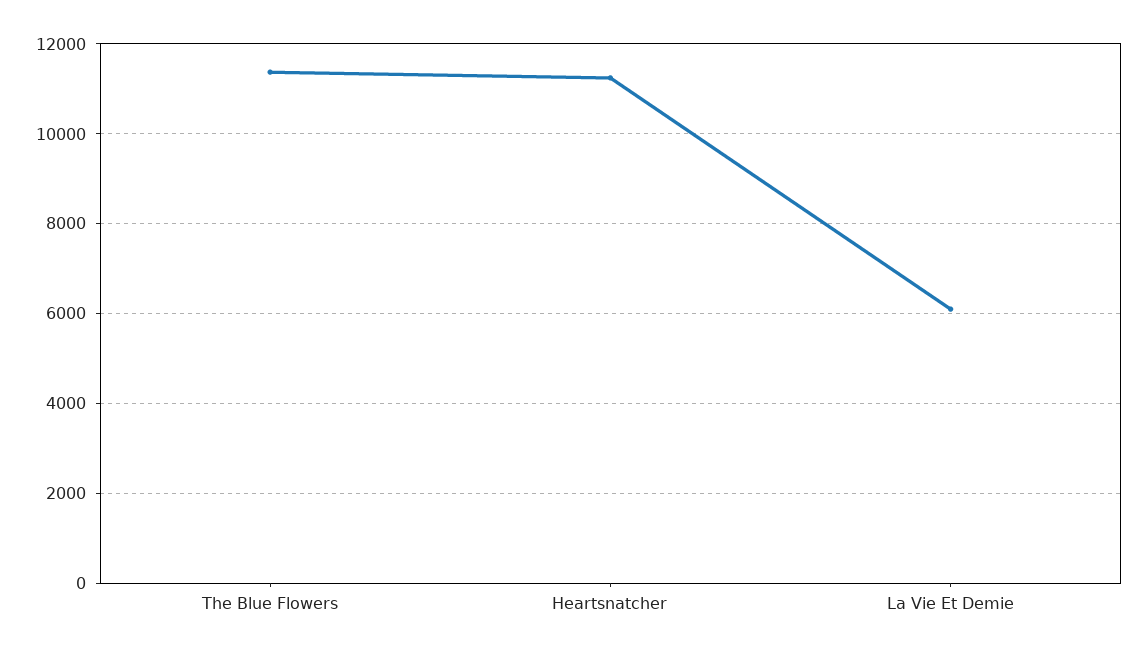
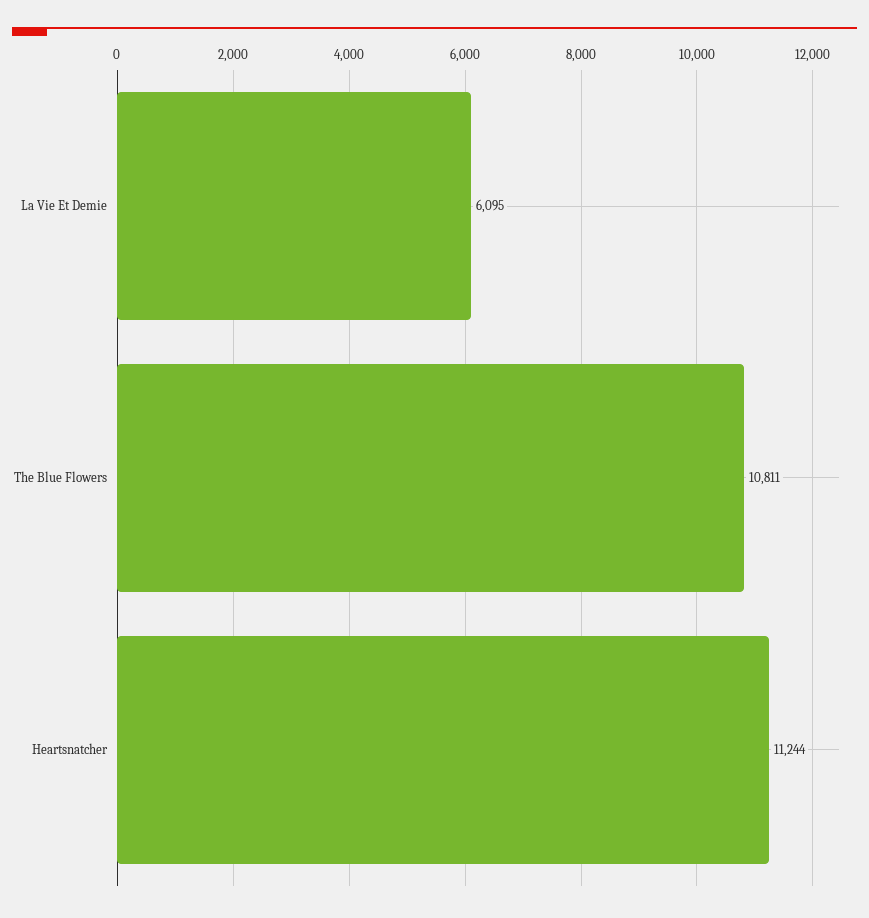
  {
-   "The Blue Flowers": 11400,
+   "The Blue Flowers": 10811,
    "Heartsnatcher": 11244,
    "La Vie Et Demie": 6095
  }

